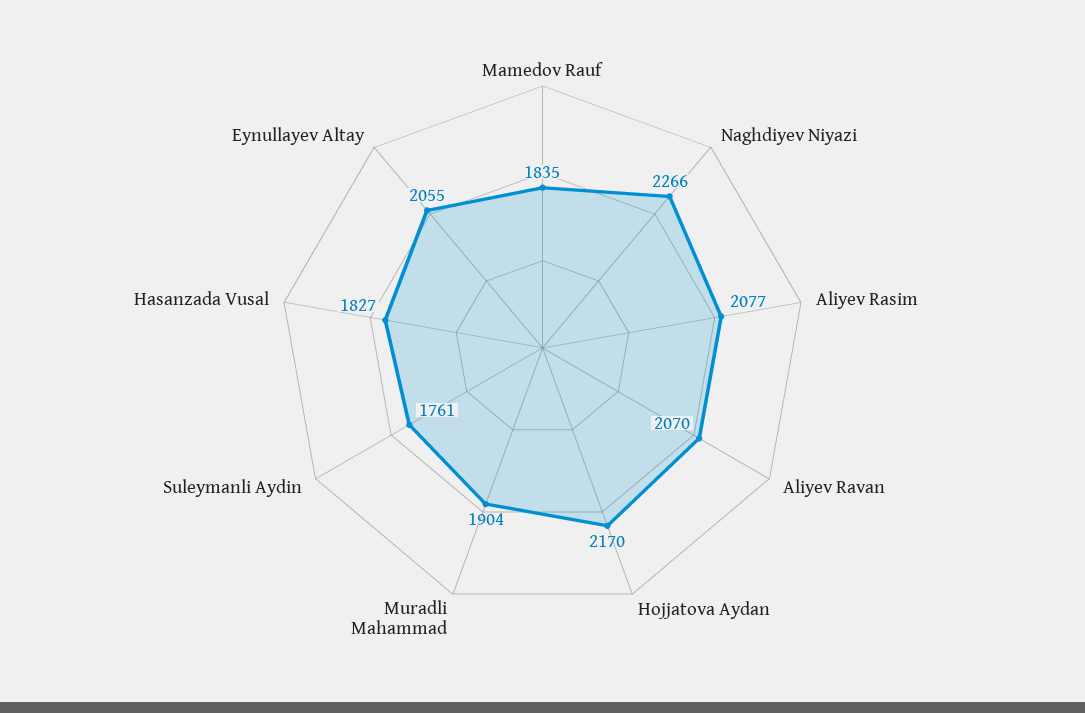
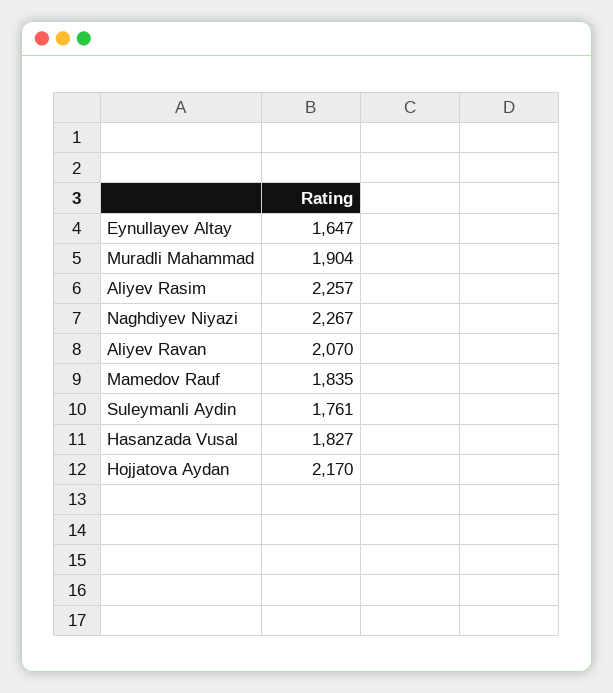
  {
    "Mamedov Rauf": 1835,
-   "Naghdiyev Niyazi": 2266,
+   "Naghdiyev Niyazi": 2267,
-   "Aliyev Rasim": 2077,
+   "Aliyev Rasim": 2257,
    "Aliyev Ravan": 2070,
    "Hojjatova Aydan": 2170,
    "Muradli Mahammad": 1904,
    "Suleymanli Aydin": 1761,
    "Hasanzada Vusal": 1827,
-   "Eynullayev Altay": 2055
+   "Eynullayev Altay": 1647
  }

